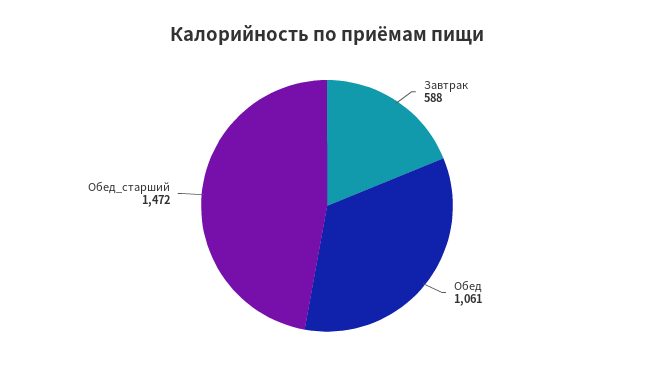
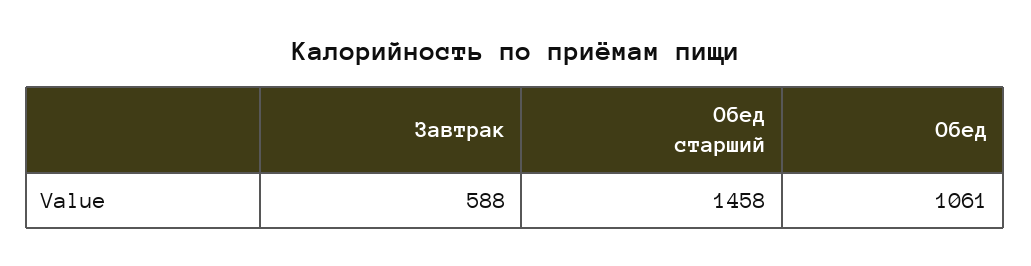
  {
    "Завтрак": 588,
    "Обед": 1061,
-   "Обед_старший": 1472
+   "Обед_старший": 1458
  }

